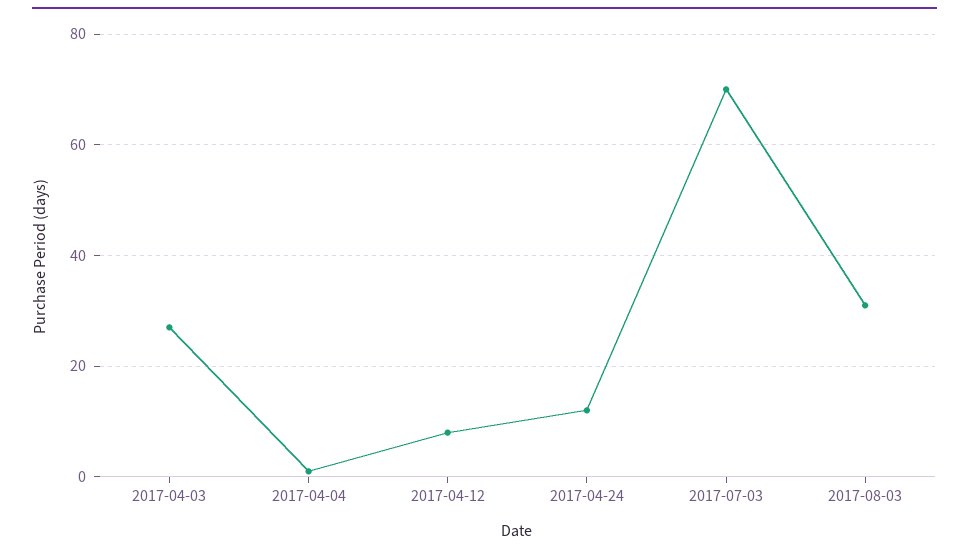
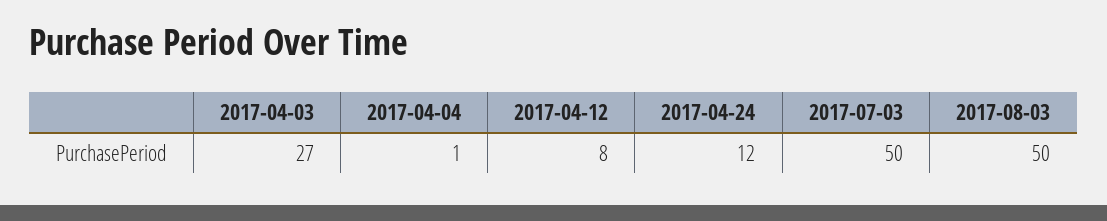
  {
    "2017-04-03": 27,
    "2017-04-04": 1,
    "2017-04-12": 8,
    "2017-04-24": 12,
-   "2017-07-03": 70,
+   "2017-07-03": 50,
-   "2017-08-03": 30
+   "2017-08-03": 50
  }

